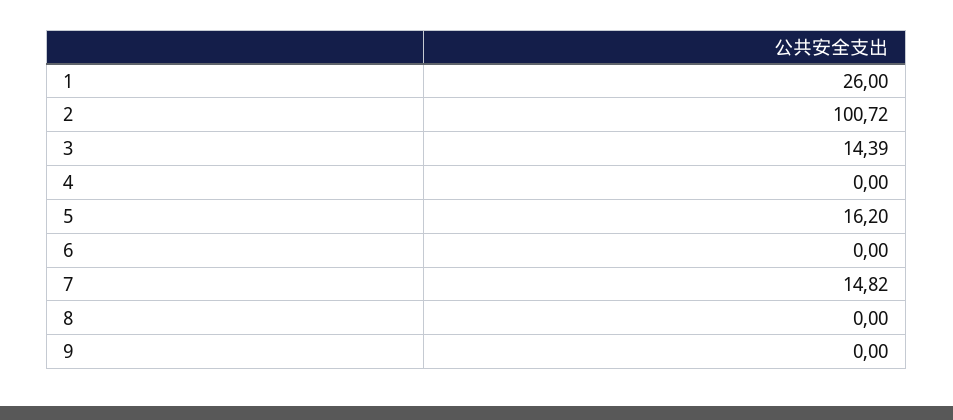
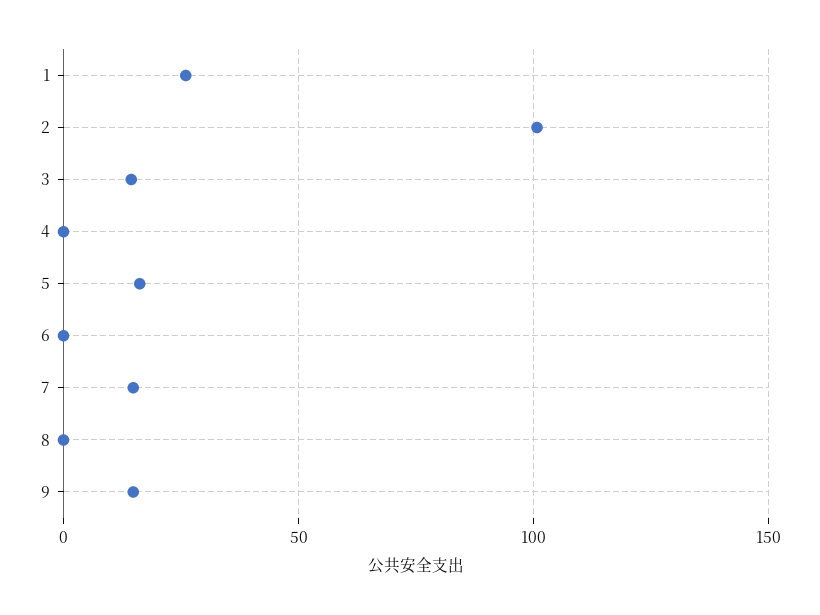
  {
    "1": 26,
    "2": 100.72,
    "3": 14.39,
    "4": 0,
    "5": 16.2,
    "6": 0,
    "7": 14.82,
    "8": 0,
-   "9": 0
+   "9": 15
  }

